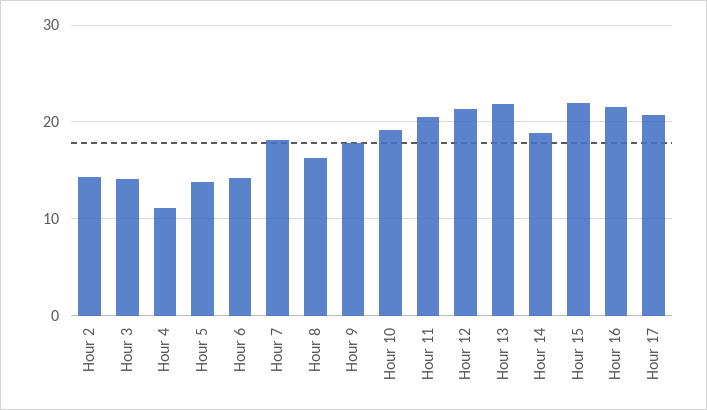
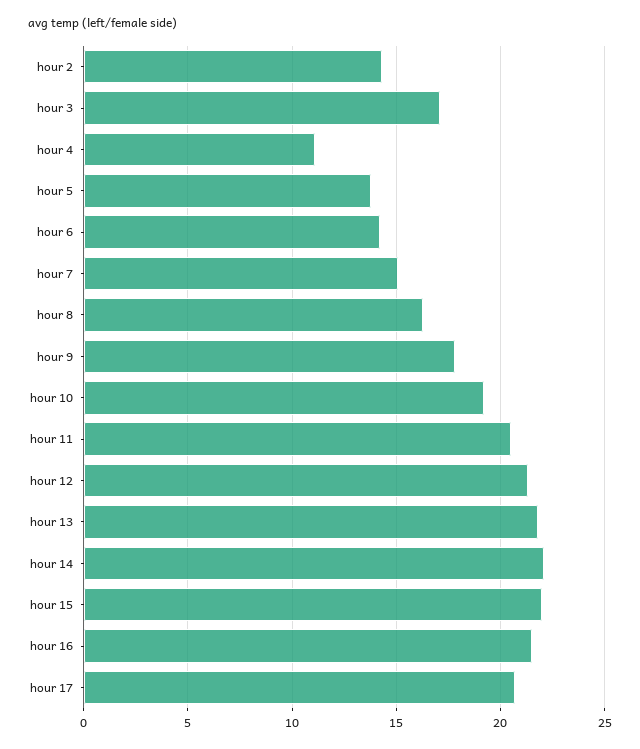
  {
    "Hour 2": 14.5,
-   "Hour 3": 14,
+   "Hour 3": 17,
    "Hour 4": 11,
    "Hour 5": 14,
    "Hour 6": 14,
-   "Hour 7": 18,
+   "Hour 7": 15,
    "Hour 8": 16.5,
    "Hour 9": 18,
    "Hour 10": 19,
    "Hour 11": 20.5,
    "Hour 12": 21.5,
    "Hour 13": 22,
-   "Hour 14": 19,
+   "Hour 14": 22,
    "Hour 15": 22,
    "Hour 16": 21.5,
    "Hour 17": 20.5
  }

